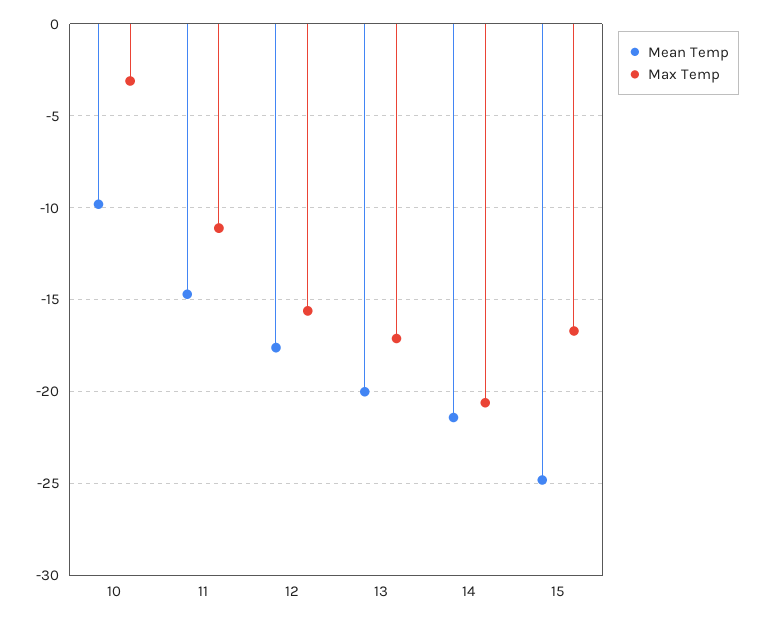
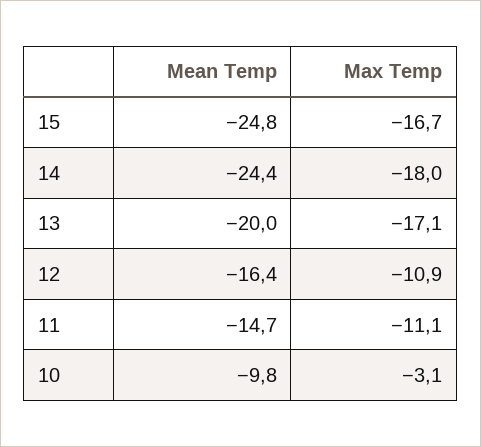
  {
    "Mean Temp": {
      "10": -9.8,
      "11": -14.7,
-     "12": -17.5,
+     "12": -16.4,
      "13": -20,
-     "14": -21.5,
+     "14": -24.4,
      "15": -24.8
    },
    "Max Temp": {
      "10": -3.1,
      "11": -11.1,
-     "12": -15.5,
+     "12": -10.9,
      "13": -17.1,
-     "14": -20.5,
+     "14": -18,
      "15": -16.7
    }
  }

